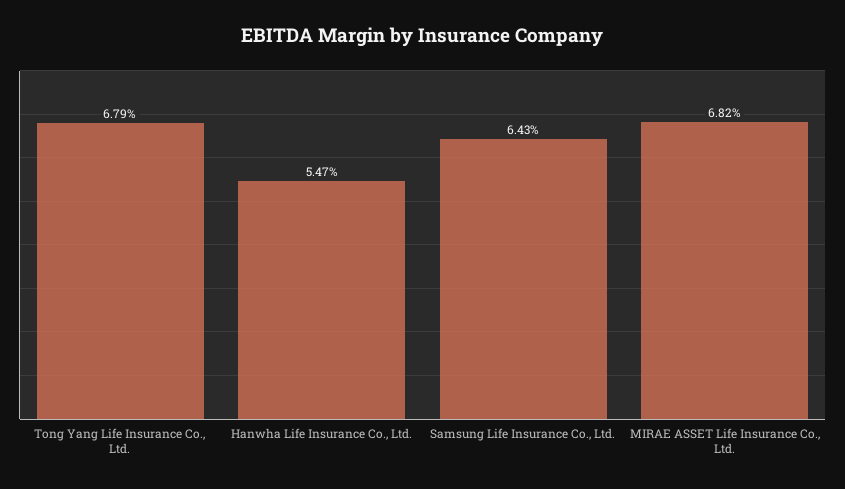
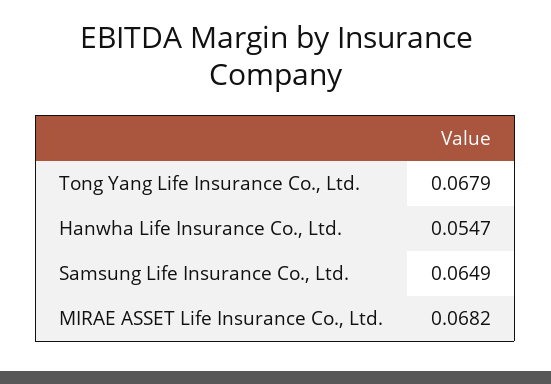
  {
    "Tong Yang Life Insurance Co., Ltd.": 0.0679,
    "Hanwha Life Insurance Co., Ltd.": 0.0547,
-   "Samsung Life Insurance Co., Ltd.": 0.0643,
+   "Samsung Life Insurance Co., Ltd.": 0.0649,
    "MIRAE ASSET Life Insurance Co., Ltd.": 0.0682
  }

